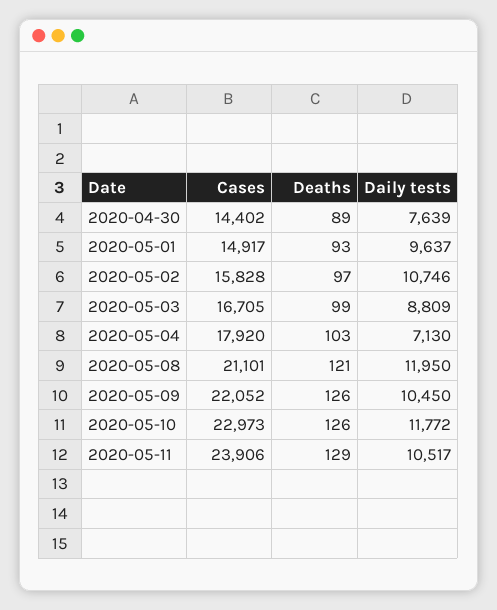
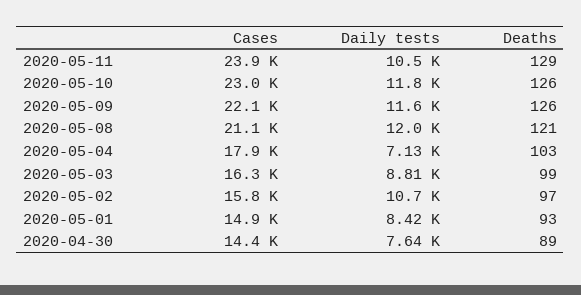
  {
    "Cases": {
      "2020-04-30": 14402,
      "2020-05-01": 14917,
      "2020-05-02": 15828,
-     "2020-05-03": 16705,
+     "2020-05-03": 16300,
      "2020-05-04": 17920,
      "2020-05-08": 21101,
      "2020-05-09": 22052,
      "2020-05-10": 22973,
      "2020-05-11": 23906
    },
    "Deaths": {
      "2020-04-30": 89,
      "2020-05-01": 93,
      "2020-05-02": 97,
      "2020-05-03": 99,
      "2020-05-04": 103,
      "2020-05-08": 121,
      "2020-05-09": 126,
      "2020-05-10": 126,
      "2020-05-11": 129
    },
    "Daily tests": {
      "2020-04-30": 7639,
-     "2020-05-01": 9637,
+     "2020-05-01": 8420,
      "2020-05-02": 10746,
      "2020-05-03": 8809,
      "2020-05-04": 7130,
      "2020-05-08": 11950,
-     "2020-05-09": 10450,
+     "2020-05-09": 11600,
      "2020-05-10": 11772,
      "2020-05-11": 10517
    }
  }

